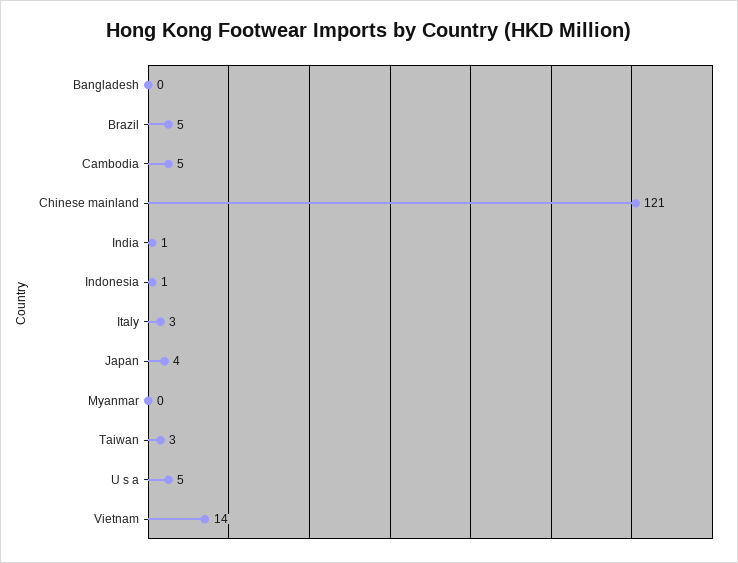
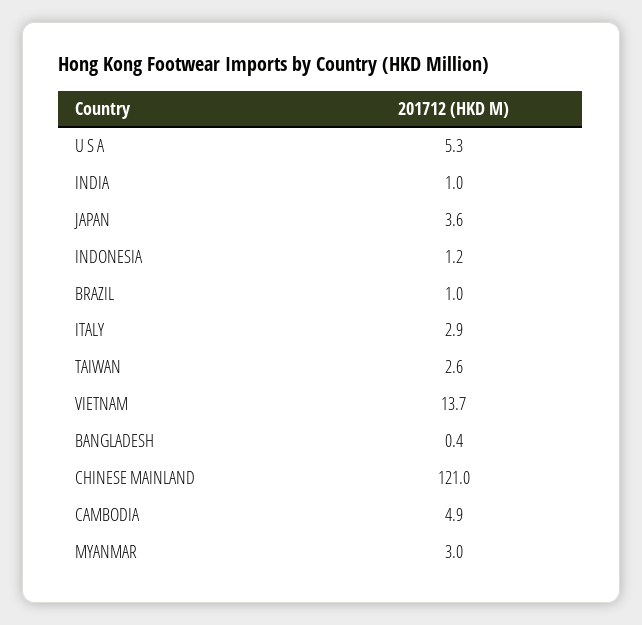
  {
    "Bangladesh": 0.4,
-   "Brazil": 5,
+   "Brazil": 1,
    "Cambodia": 4.9,
    "Chinese mainland": 121,
    "India": 1,
    "Indonesia": 1.2,
    "Italy": 2.9,
    "Japan": 3.6,
-   "Myanmar": 0,
+   "Myanmar": 3,
    "Taiwan": 2.6,
    "U s a": 5.3,
    "Vietnam": 13.7
  }

